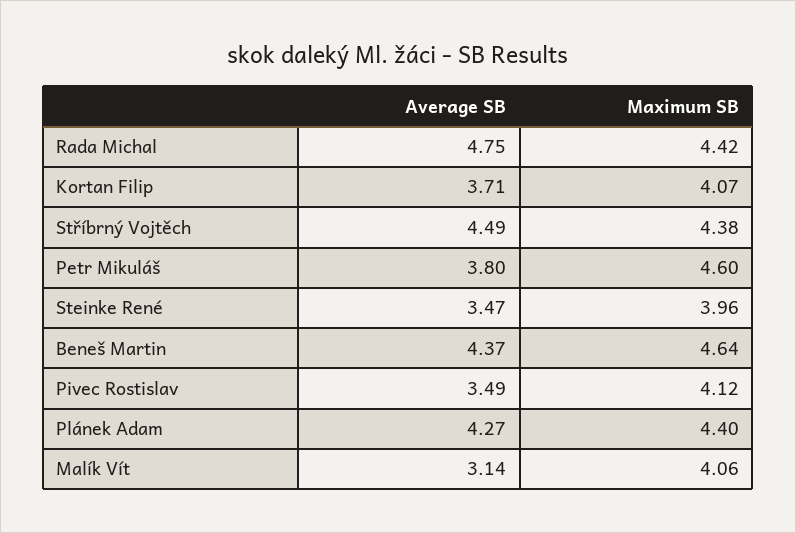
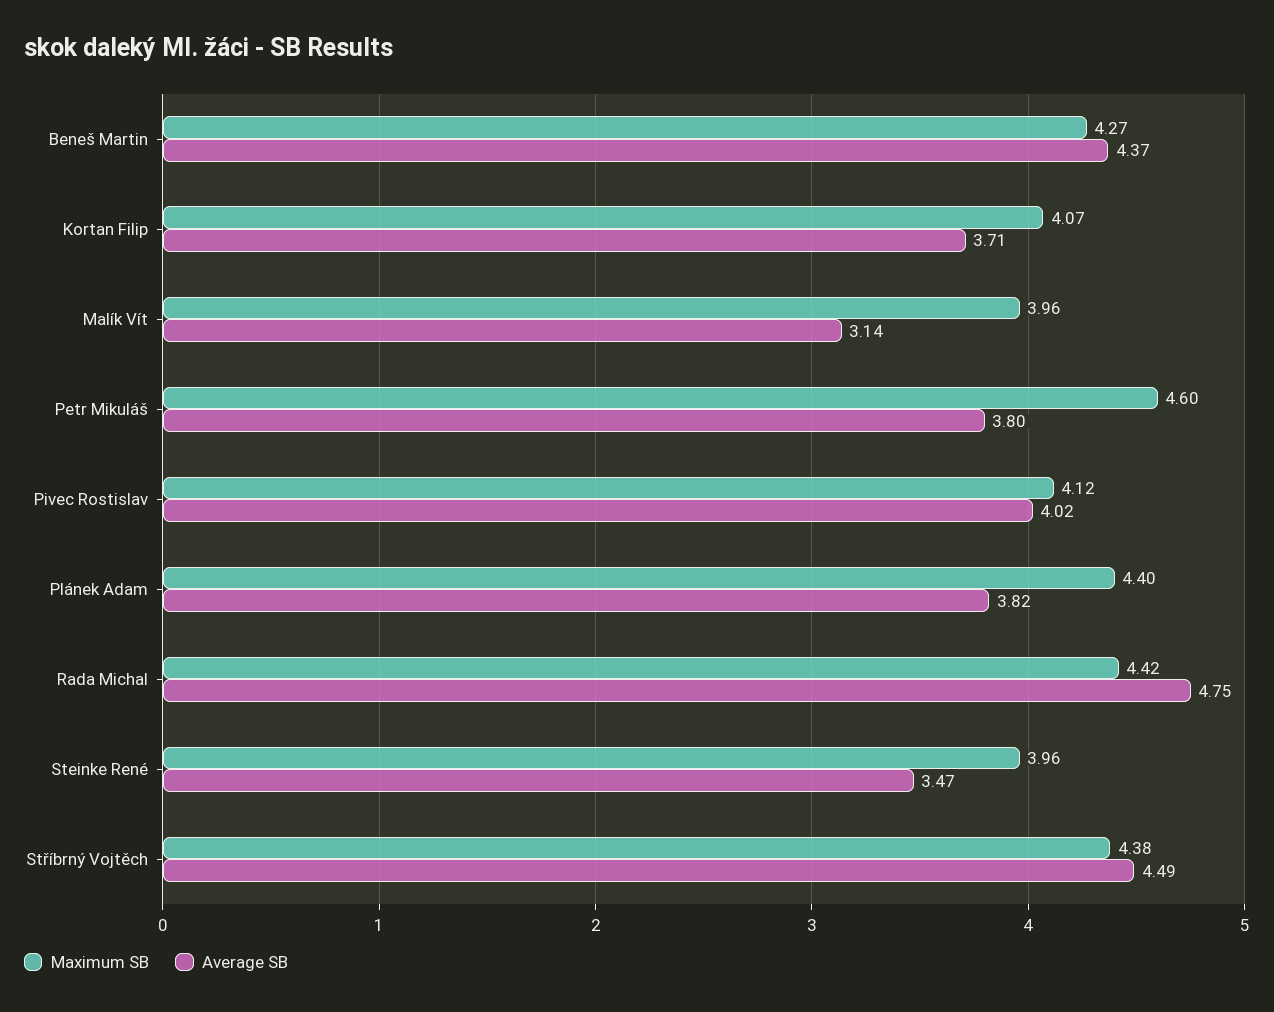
  {
    "Average SB": {
      "Rada Michal": 4.75,
      "Kortan Filip": 3.71,
      "Stříbrný Vojtěch": 4.49,
      "Petr Mikuláš": 3.8,
      "Steinke René": 3.47,
      "Beneš Martin": 4.37,
-     "Pivec Rostislav": 3.49,
+     "Pivec Rostislav": 4.02,
-     "Plánek Adam": 4.27,
+     "Plánek Adam": 3.82,
      "Malík Vít": 3.14
    },
    "Maximum SB": {
      "Rada Michal": 4.42,
      "Kortan Filip": 4.07,
      "Stříbrný Vojtěch": 4.38,
      "Petr Mikuláš": 4.6,
      "Steinke René": 3.96,
-     "Beneš Martin": 4.64,
+     "Beneš Martin": 4.27,
      "Pivec Rostislav": 4.12,
      "Plánek Adam": 4.4,
-     "Malík Vít": 4.06
+     "Malík Vít": 3.96
    }
  }

